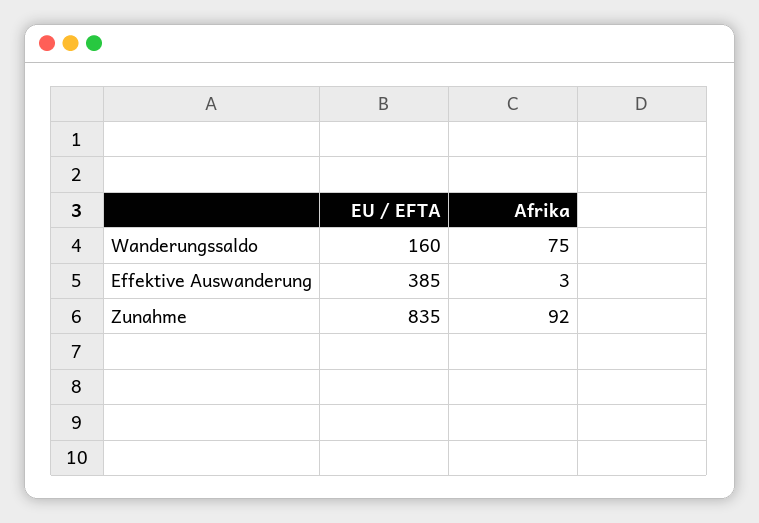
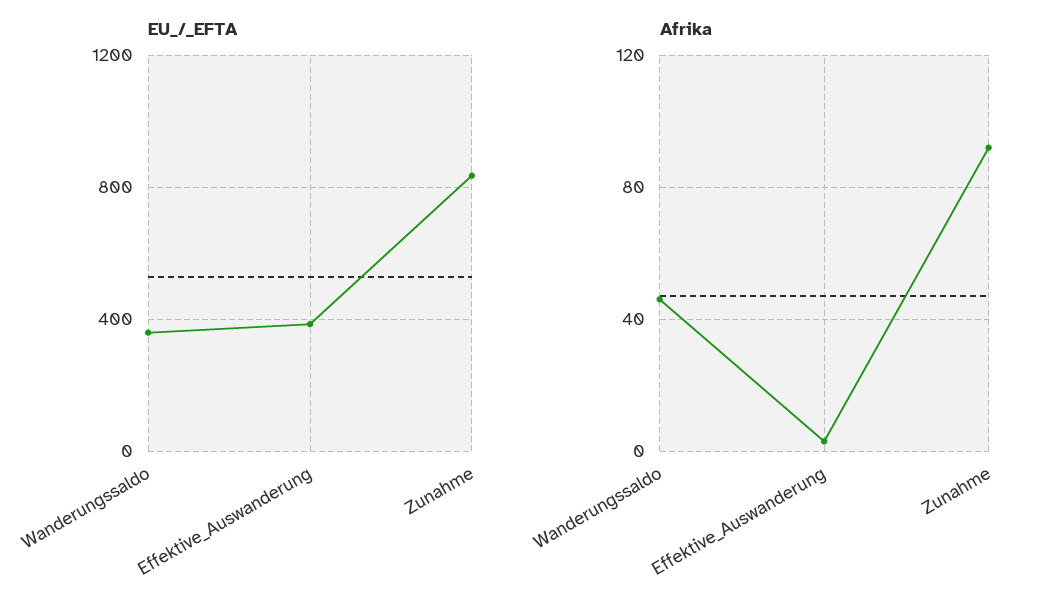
  {
    "EU / EFTA": {
-     "Wanderungssaldo": 160,
+     "Wanderungssaldo": 350,
      "Effektive Auswanderung": 385,
      "Zunahme": 835
    },
    "Afrika": {
-     "Wanderungssaldo": 75,
+     "Wanderungssaldo": 45,
      "Effektive Auswanderung": 3,
      "Zunahme": 92
    }
  }

